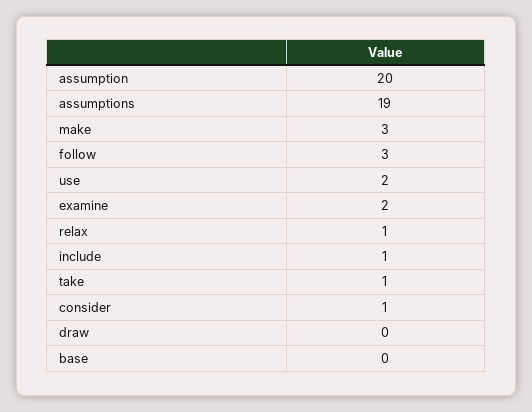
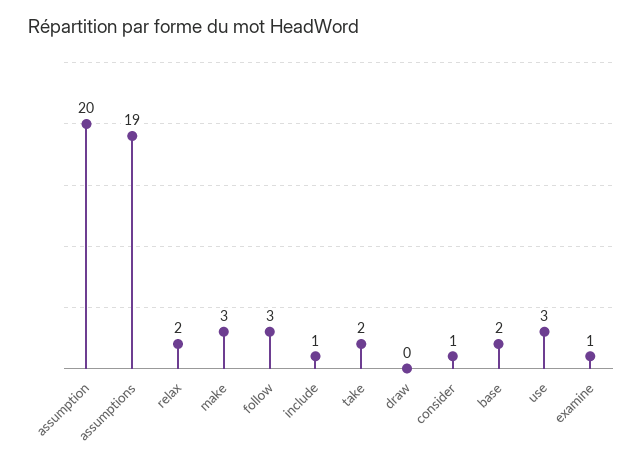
  {
    "assumption": 20,
    "assumptions": 19,
    "make": 3,
    "follow": 3,
-   "use": 2,
+   "use": 3,
-   "examine": 2,
+   "examine": 1,
-   "relax": 1,
+   "relax": 2,
    "include": 1,
-   "take": 1,
+   "take": 2,
    "consider": 1,
    "draw": 0,
-   "base": 0
+   "base": 2
  }

